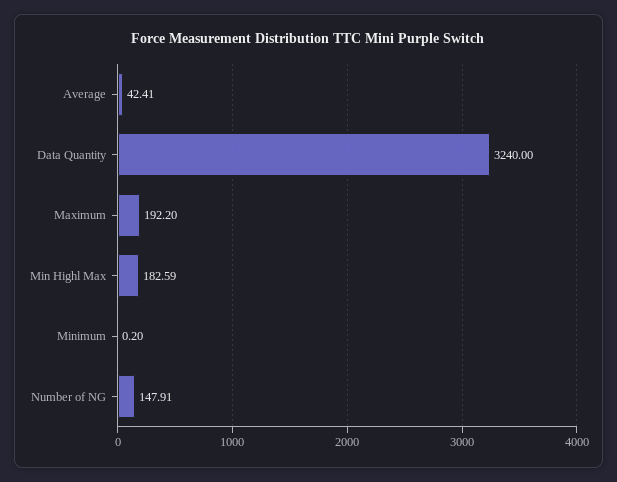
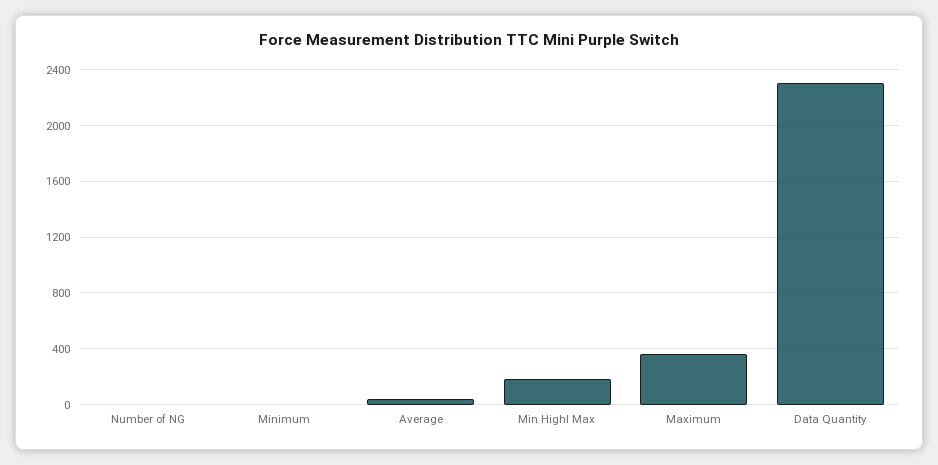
  {
    "Average": 42.41,
-   "Data Quantity": 3240,
+   "Data Quantity": 2300,
-   "Maximum": 192.2,
+   "Maximum": 350,
    "Min Highl Max": 182.59,
    "Minimum": 0.2,
-   "Number of NG": 147.91
+   "Number of NG": 0
  }

